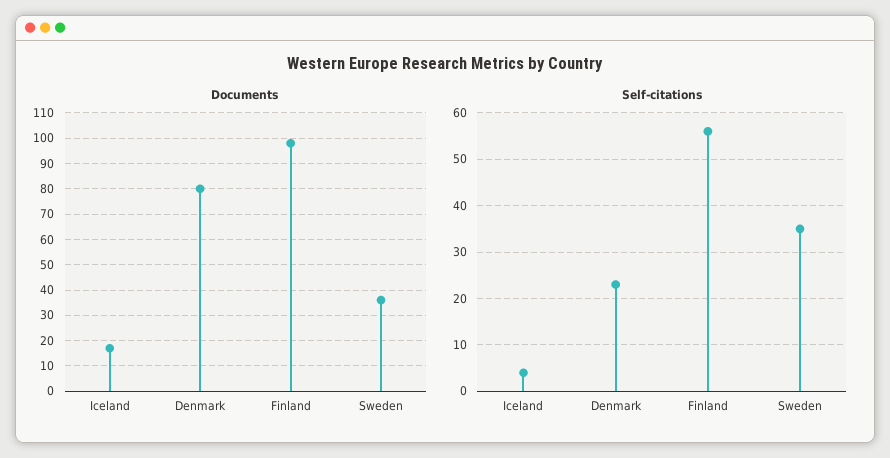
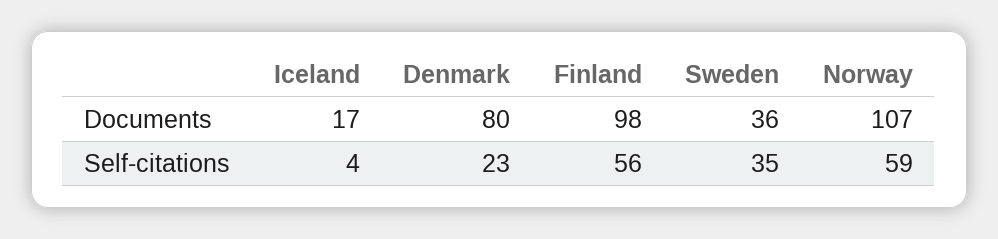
  {
    "Documents": {
      "Iceland": 17,
      "Denmark": 80,
      "Finland": 98,
-     "Sweden": 36
+     "Sweden": 36,
+     "Norway": 107
    },
    "Self-citations": {
      "Iceland": 4,
      "Denmark": 23,
      "Finland": 56,
-     "Sweden": 35
+     "Sweden": 35,
+     "Norway": 59
    }
  }

